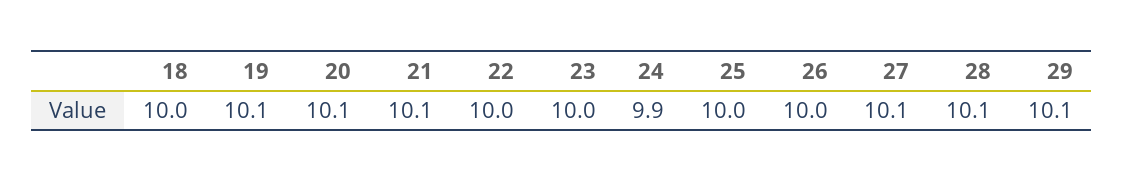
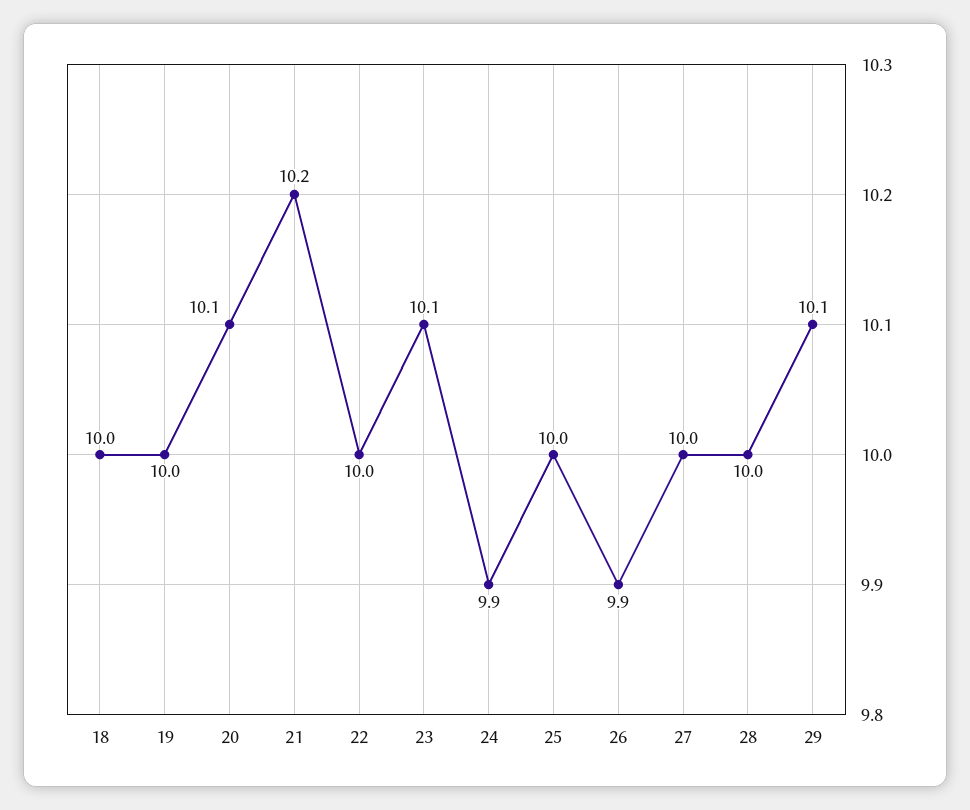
  {
    "18": 10,
-   "19": 10.1,
+   "19": 10,
    "20": 10.1,
-   "21": 10.1,
+   "21": 10.2,
    "22": 10,
-   "23": 10,
+   "23": 10.1,
    "24": 9.9,
    "25": 10,
-   "26": 10,
+   "26": 9.9,
-   "27": 10.1,
+   "27": 10,
-   "28": 10.1,
+   "28": 10,
    "29": 10.1
  }

